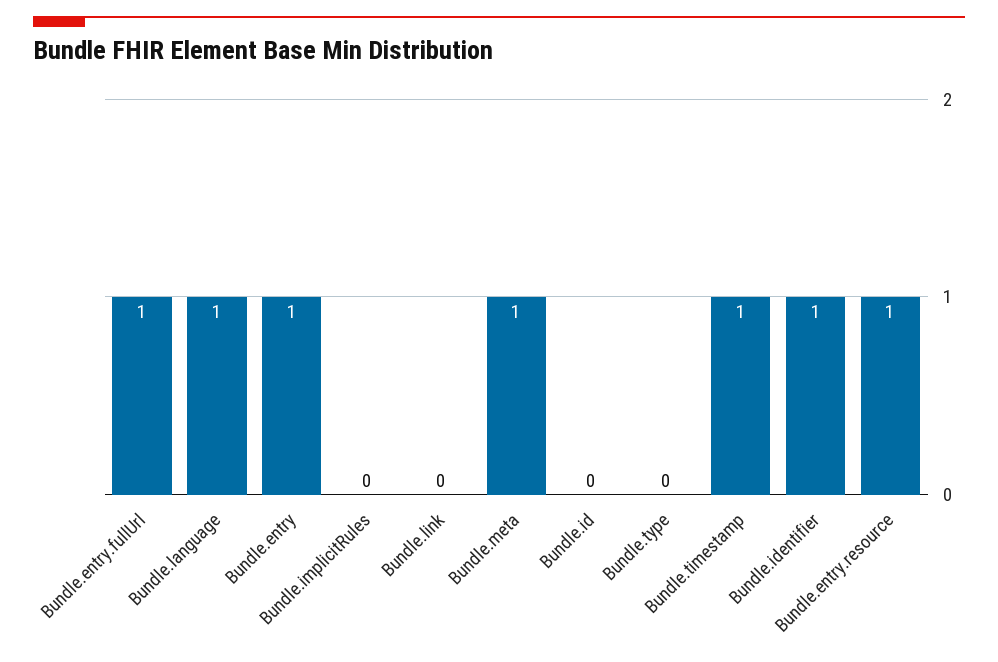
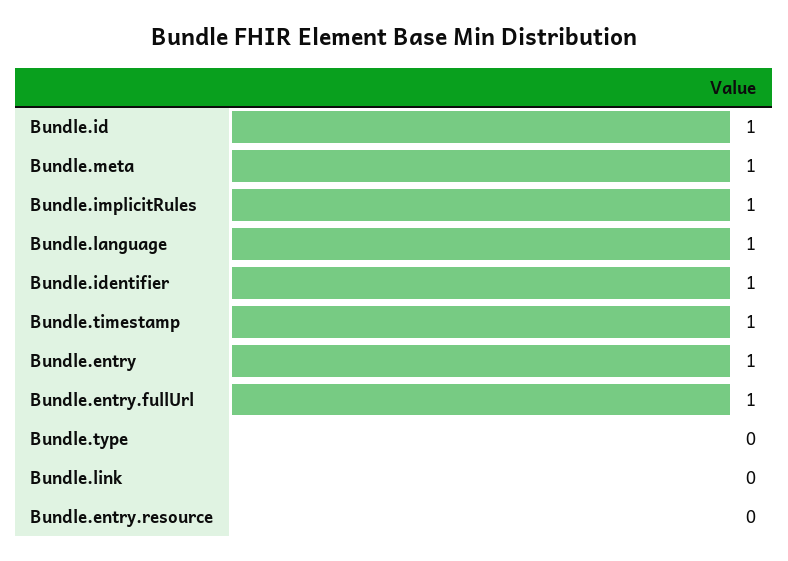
  {
    "Bundle.entry.fullUrl": 1,
    "Bundle.language": 1,
    "Bundle.entry": 1,
-   "Bundle.implicitRules": 0,
+   "Bundle.implicitRules": 1,
    "Bundle.link": 0,
    "Bundle.meta": 1,
-   "Bundle.id": 0,
+   "Bundle.id": 1,
    "Bundle.type": 0,
    "Bundle.timestamp": 1,
    "Bundle.identifier": 1,
-   "Bundle.entry.resource": 1
+   "Bundle.entry.resource": 0
  }

